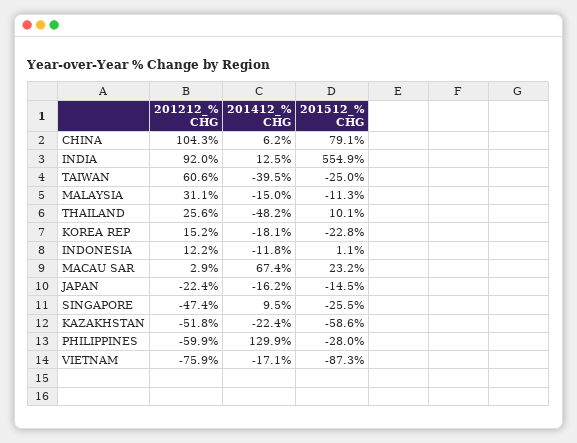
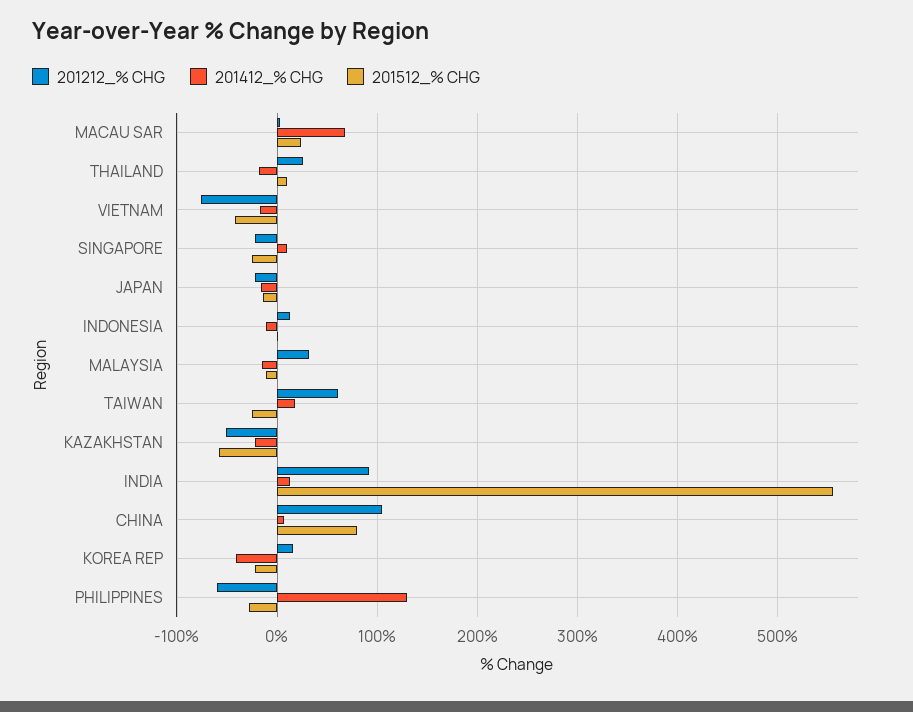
  {
    "201212_% CHG": {
      "CHINA": 104.3,
      "INDIA": 92,
      "TAIWAN": 60.6,
      "MALAYSIA": 31.1,
      "THAILAND": 25.6,
      "KOREA REP": 15.2,
      "INDONESIA": 12.2,
      "MACAU SAR": 2.9,
      "JAPAN": -22.4,
-     "SINGAPORE": -47.4,
+     "SINGAPORE": -20,
      "KAZAKHSTAN": -51.8,
      "PHILIPPINES": -59.9,
      "VIETNAM": -75.9
    },
    "201412_% CHG": {
      "CHINA": 6.2,
      "INDIA": 12.5,
-     "TAIWAN": -39.5,
+     "TAIWAN": 20,
      "MALAYSIA": -15,
-     "THAILAND": -48.2,
+     "THAILAND": -20,
-     "KOREA REP": -18.1,
+     "KOREA REP": -40,
      "INDONESIA": -11.8,
      "MACAU SAR": 67.4,
      "JAPAN": -16.2,
      "SINGAPORE": 9.5,
      "KAZAKHSTAN": -22.4,
      "PHILIPPINES": 129.9,
      "VIETNAM": -17.1
    },
    "201512_% CHG": {
      "CHINA": 79.1,
      "INDIA": 554.9,
      "TAIWAN": -25,
      "MALAYSIA": -11.3,
      "THAILAND": 10.1,
      "KOREA REP": -22.8,
      "INDONESIA": 1.1,
      "MACAU SAR": 23.2,
      "JAPAN": -14.5,
      "SINGAPORE": -25.5,
      "KAZAKHSTAN": -58.6,
      "PHILIPPINES": -28,
-     "VIETNAM": -87.3
+     "VIETNAM": -40
    }
  }

